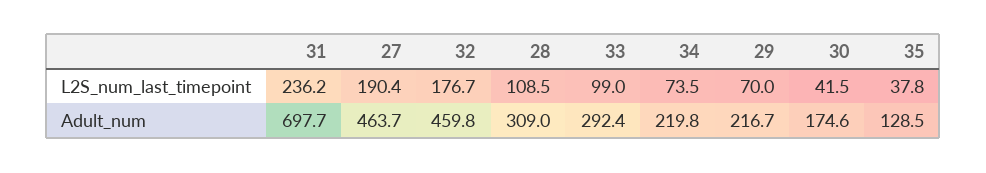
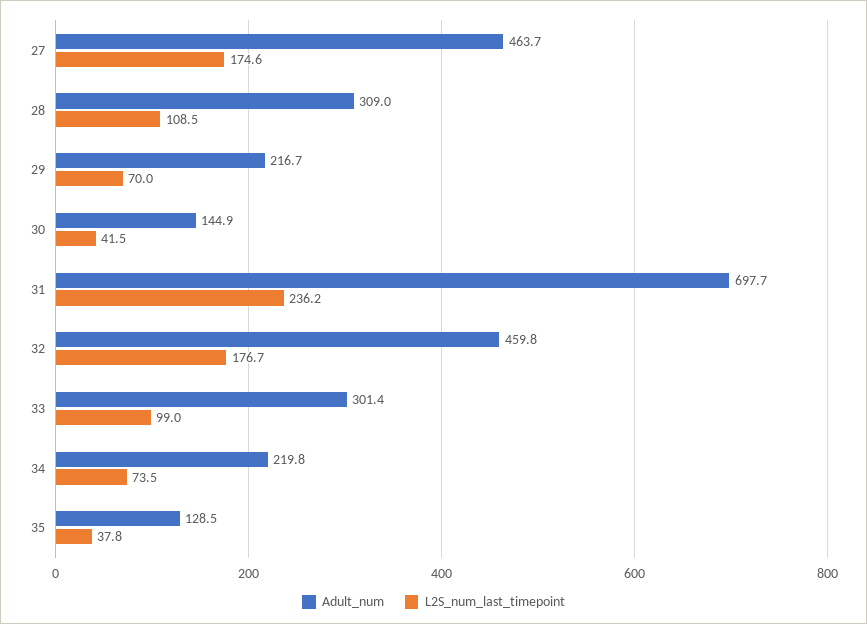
  {
    "L2S_num_last_timepoint": {
      "31": 236.2,
-     "27": 190.4,
+     "27": 174.6,
      "32": 176.7,
      "28": 108.5,
      "33": 99,
      "34": 73.5,
      "29": 70,
      "30": 41.5,
      "35": 37.8
    },
    "Adult_num": {
      "31": 697.7,
      "27": 463.7,
      "32": 459.8,
      "28": 309,
-     "33": 292.4,
+     "33": 301.4,
      "34": 219.8,
      "29": 216.7,
-     "30": 174.6,
+     "30": 144.9,
      "35": 128.5
    }
  }

